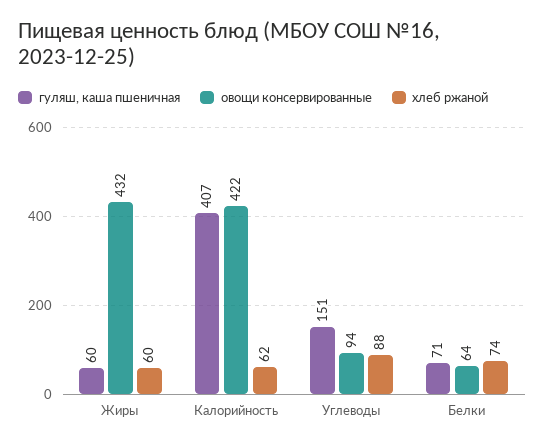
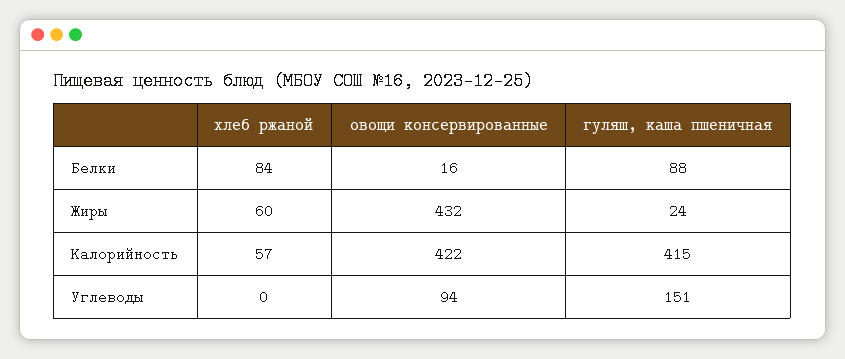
  {
    "гуляш, каша пшеничная": {
-     "Жиры": 60,
+     "Жиры": 24,
-     "Калорийность": 407,
+     "Калорийность": 415,
      "Углеводы": 151,
-     "Белки": 71
+     "Белки": 88
    },
    "овощи консервированные": {
      "Жиры": 432,
      "Калорийность": 422,
      "Углеводы": 94,
-     "Белки": 64
+     "Белки": 16
    },
    "хлеб ржаной": {
      "Жиры": 60,
-     "Калорийность": 62,
+     "Калорийность": 57,
-     "Углеводы": 88,
+     "Углеводы": 0,
-     "Белки": 74
+     "Белки": 84
    }
  }

